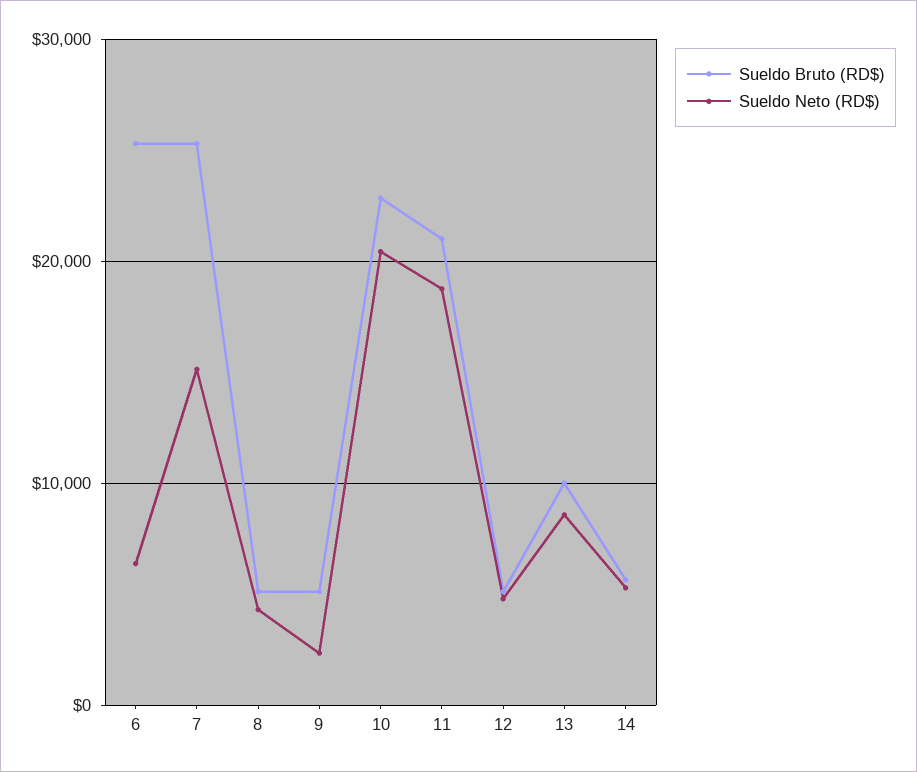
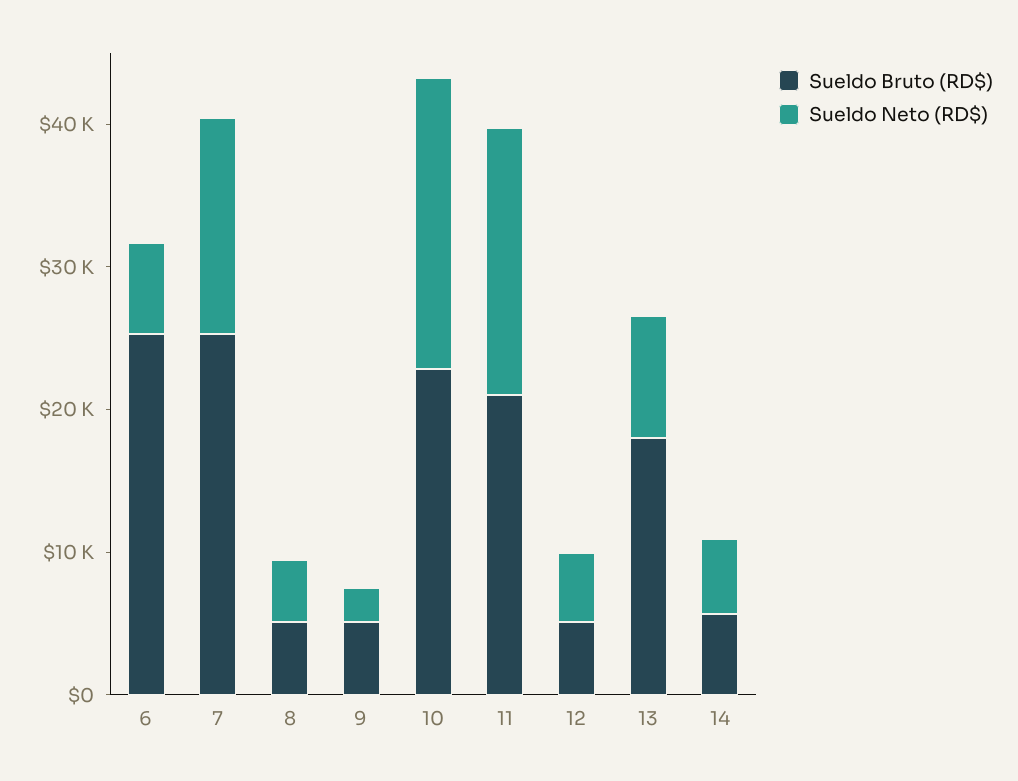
  {
    "Sueldo Bruto (RD$)": {
      "6": 25000,
      "7": 25000,
      "8": 5000,
      "9": 5000,
      "10": 23000,
      "11": 21000,
      "12": 5000,
-     "13": 10000,
+     "13": 18000,
      "14": 6000
    },
    "Sueldo Neto (RD$)": {
      "6": 6000,
      "7": 15000,
      "8": 4000,
      "9": 2000,
      "10": 20000,
      "11": 19000,
      "12": 5000,
      "13": 9000,
      "14": 5000
    }
  }

